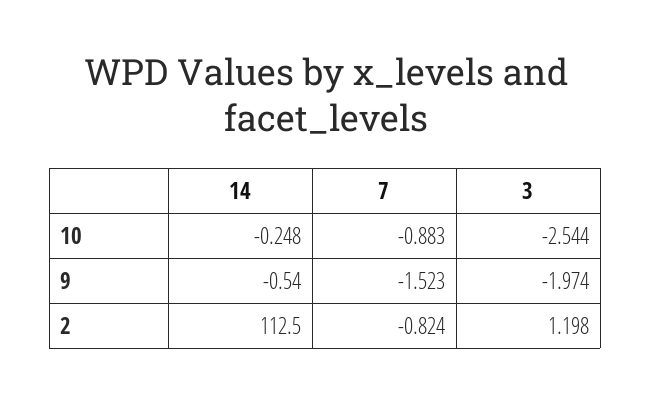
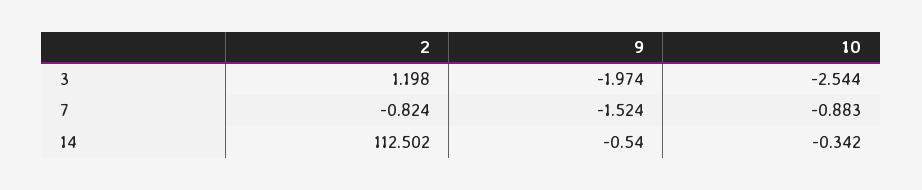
  {
    "14": {
-     "10": -0.248,
+     "10": -0.342,
      "9": -0.54,
-     "2": 112.5
+     "2": 112.502
    },
    "7": {
      "10": -0.883,
-     "9": -1.523,
+     "9": -1.524,
      "2": -0.824
    },
    "3": {
      "10": -2.544,
      "9": -1.974,
      "2": 1.198
    }
  }

